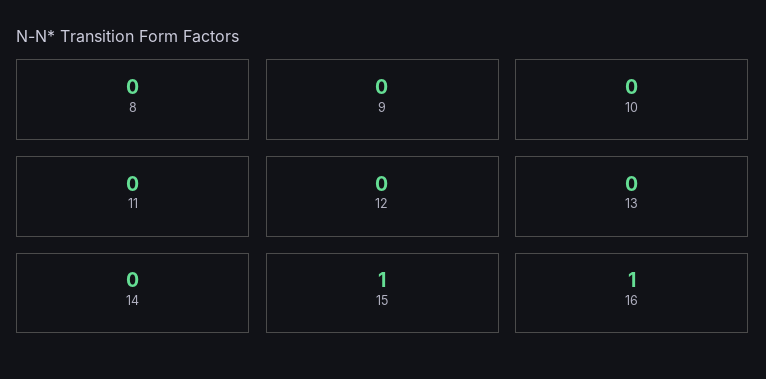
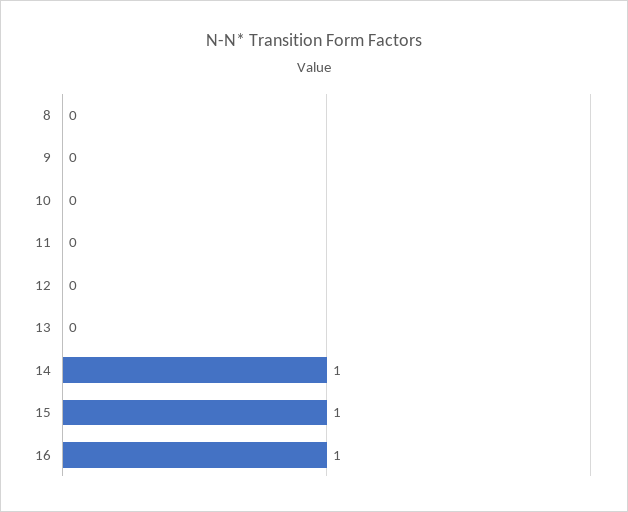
  {
    "8": 0,
    "9": 0,
    "10": 0,
    "11": 0,
    "12": 0,
    "13": 0,
-   "14": 0,
+   "14": 1,
    "15": 1,
    "16": 1
  }

